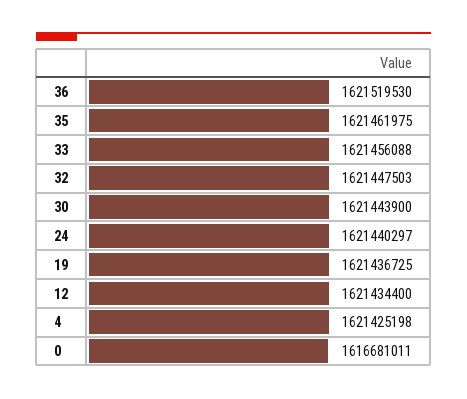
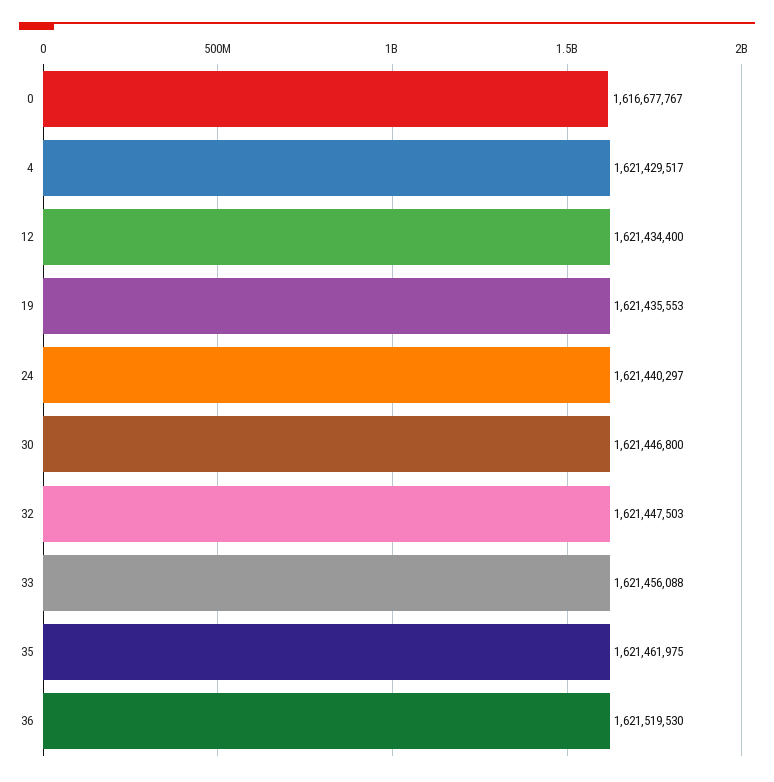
  {
    "36": 1621519530,
    "35": 1621461975,
    "33": 1621456088,
    "32": 1621447503,
-   "30": 1621443900,
+   "30": 1621446800,
    "24": 1621440297,
-   "19": 1621436725,
+   "19": 1621435553,
    "12": 1621434400,
-   "4": 1621425198,
+   "4": 1621429517,
-   "0": 1616681011
+   "0": 1616677767
  }

